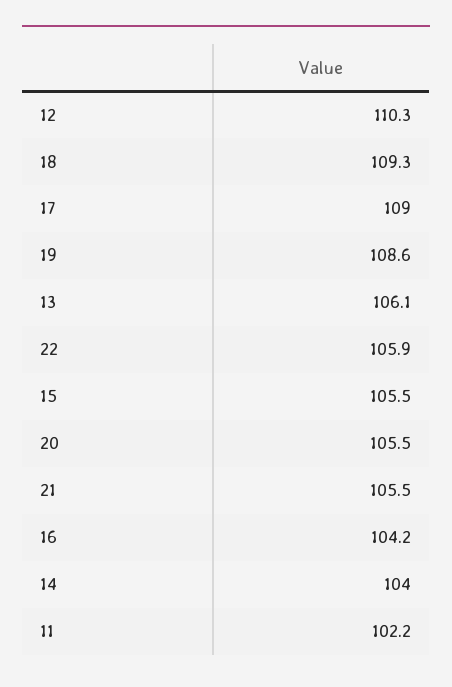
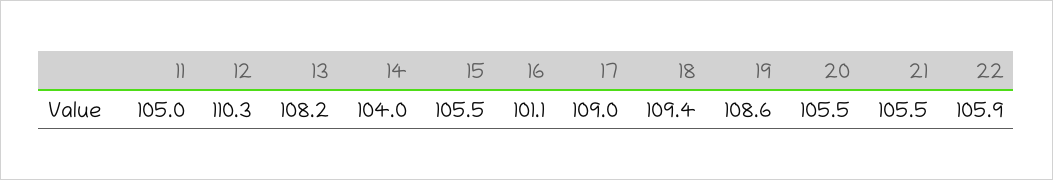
  {
    "12": 110.3,
-   "18": 109.3,
+   "18": 109.4,
    "17": 109,
    "19": 108.6,
-   "13": 106.1,
+   "13": 108.2,
    "22": 105.9,
    "15": 105.5,
    "20": 105.5,
    "21": 105.5,
-   "16": 104.2,
+   "16": 101.1,
    "14": 104,
-   "11": 102.2
+   "11": 105
  }

